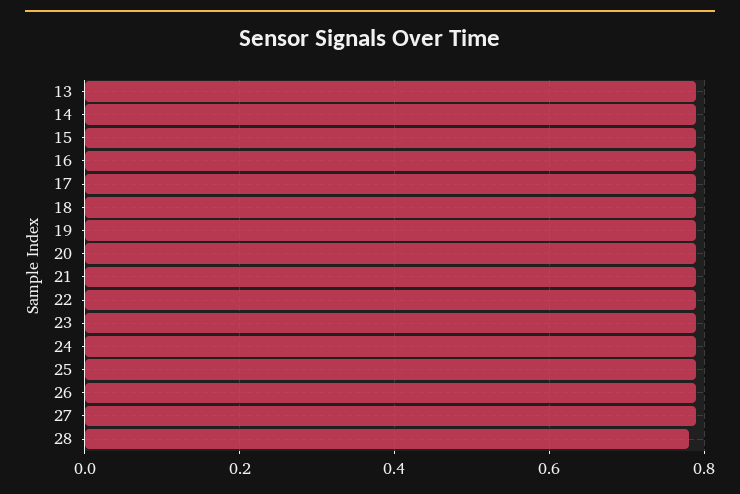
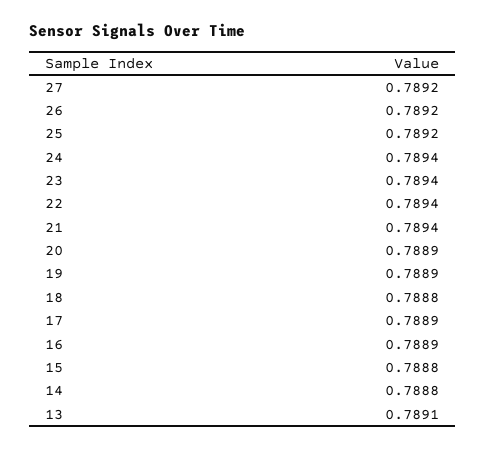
  {
    "13": 0.7891,
    "14": 0.7888,
    "15": 0.7888,
    "16": 0.7889,
    "17": 0.7889,
    "18": 0.7888,
    "19": 0.7889,
    "20": 0.7889,
    "21": 0.7894,
    "22": 0.7894,
    "23": 0.7894,
    "24": 0.7894,
    "25": 0.7892,
    "26": 0.7892,
-   "27": 0.7892,
+   "27": 0.7892
-   "28": 0.78
  }

